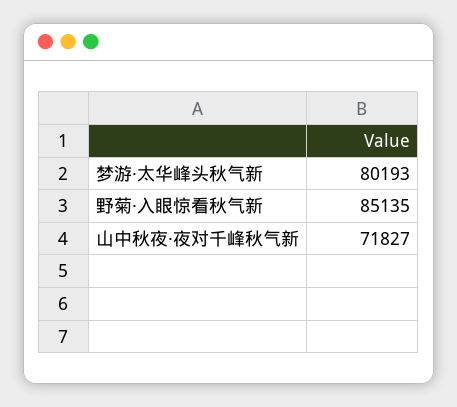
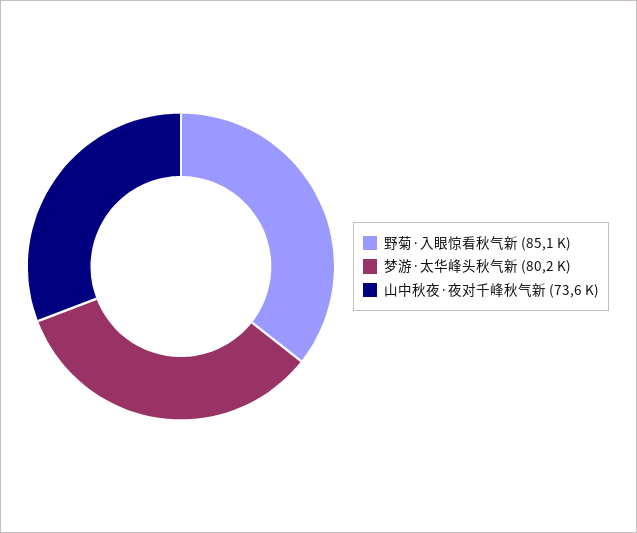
  {
    "梦游·太华峰头秋气新": 80193,
    "野菊·入眼惊看秋气新": 85135,
-   "山中秋夜·夜对千峰秋气新": 71827
+   "山中秋夜·夜对千峰秋气新": 73600
  }

